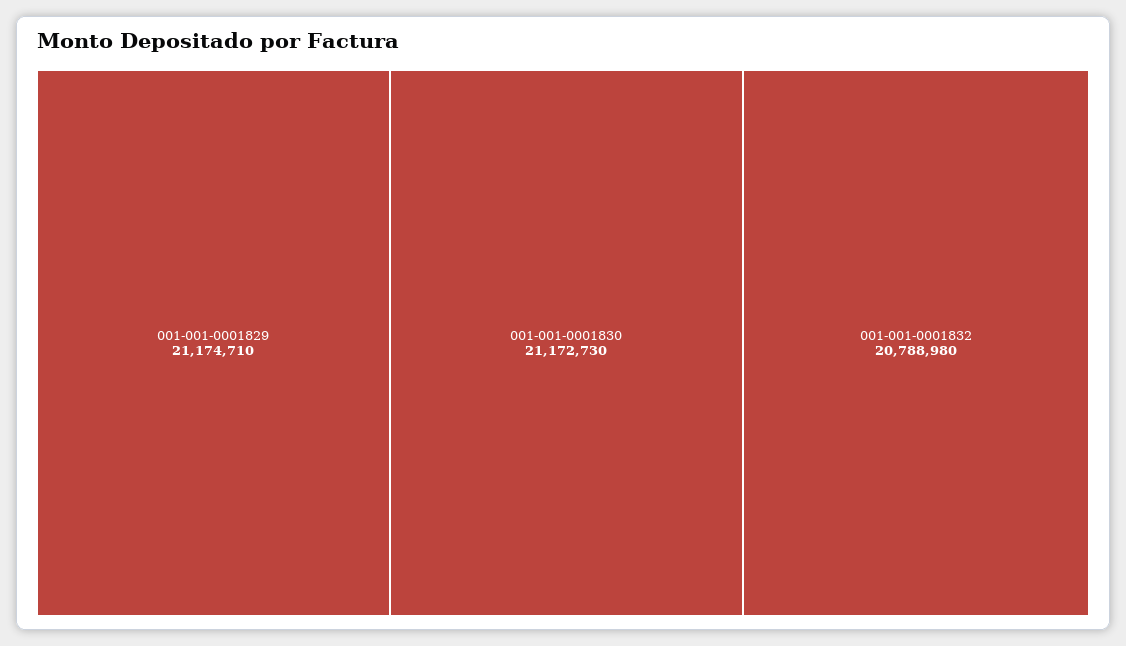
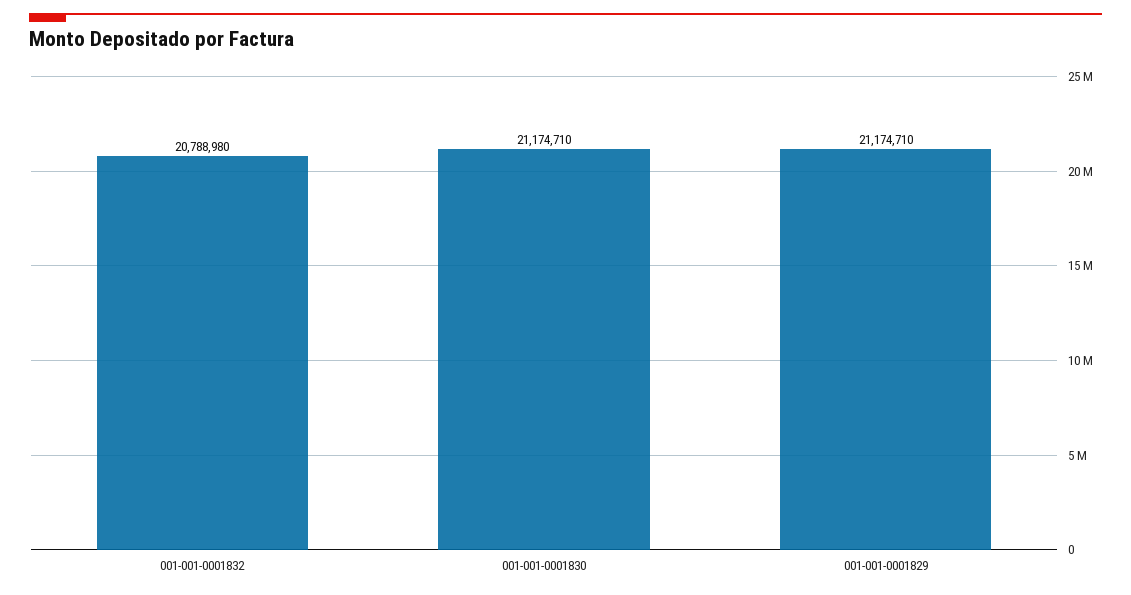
  {
    "001-001-0001829": 21174710,
-   "001-001-0001830": 21172730,
+   "001-001-0001830": 21174710,
    "001-001-0001832": 20788980
  }

